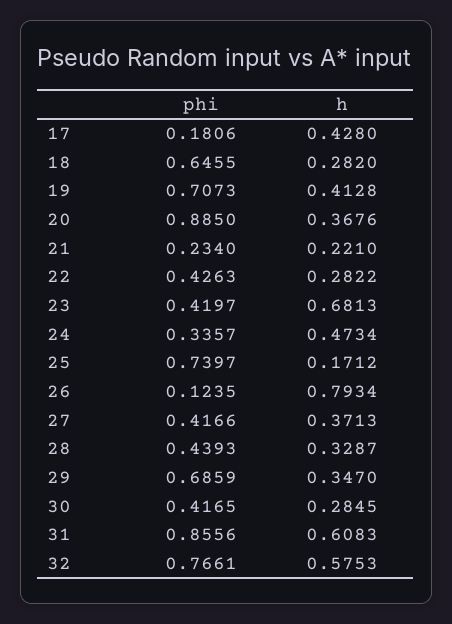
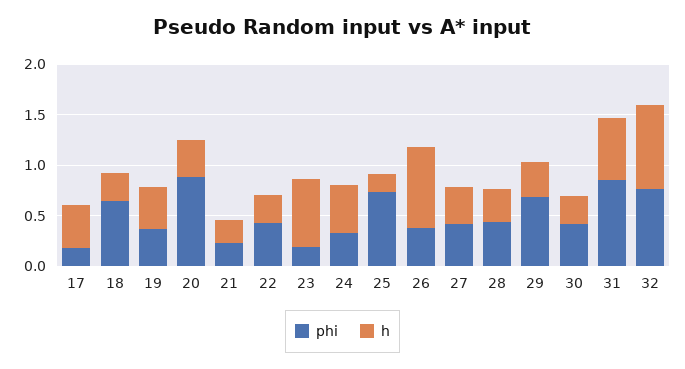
  {
    "phi": {
      "17": 0.1806,
      "18": 0.6455,
-     "19": 0.7073,
+     "19": 0.4,
      "20": 0.885,
      "21": 0.234,
      "22": 0.4263,
-     "23": 0.4197,
+     "23": 0.2,
      "24": 0.3357,
      "25": 0.7397,
-     "26": 0.1235,
+     "26": 0.4,
      "27": 0.4166,
      "28": 0.4393,
      "29": 0.6859,
      "30": 0.4165,
      "31": 0.8556,
      "32": 0.7661
    },
    "h": {
      "17": 0.428,
      "18": 0.282,
      "19": 0.4128,
      "20": 0.3676,
      "21": 0.221,
      "22": 0.2822,
      "23": 0.6813,
      "24": 0.4734,
      "25": 0.1712,
      "26": 0.7934,
      "27": 0.3713,
      "28": 0.3287,
      "29": 0.347,
      "30": 0.2845,
      "31": 0.6083,
-     "32": 0.5753
+     "32": 0.8
    }
  }

